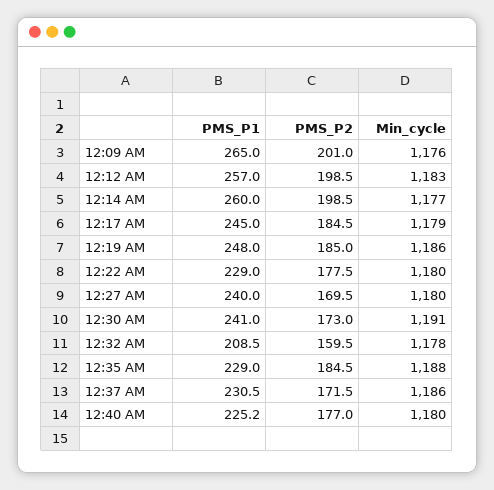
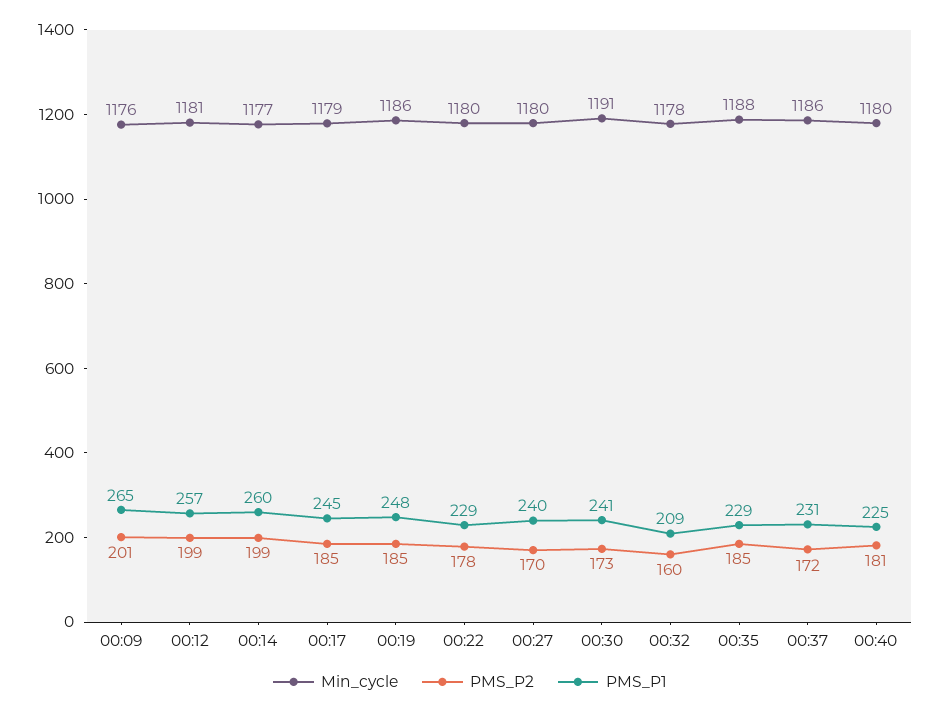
  {
    "PMS_P1": {
      "12:09 AM": 265,
      "12:12 AM": 257,
      "12:14 AM": 260,
      "12:17 AM": 245,
      "12:19 AM": 248,
      "12:22 AM": 229,
      "12:27 AM": 240,
      "12:30 AM": 241,
      "12:32 AM": 208.5,
      "12:35 AM": 229,
      "12:37 AM": 230.5,
      "12:40 AM": 225.2
    },
    "PMS_P2": {
      "12:09 AM": 201,
      "12:12 AM": 198.5,
      "12:14 AM": 198.5,
      "12:17 AM": 184.5,
      "12:19 AM": 185,
      "12:22 AM": 177.5,
      "12:27 AM": 169.5,
      "12:30 AM": 173,
      "12:32 AM": 159.5,
      "12:35 AM": 184.5,
      "12:37 AM": 171.5,
-     "12:40 AM": 177
+     "12:40 AM": 181
    },
    "Min_cycle": {
      "12:09 AM": 1176,
-     "12:12 AM": 1183,
+     "12:12 AM": 1181,
      "12:14 AM": 1177,
      "12:17 AM": 1179,
      "12:19 AM": 1186,
      "12:22 AM": 1180,
      "12:27 AM": 1180,
      "12:30 AM": 1191,
      "12:32 AM": 1178,
      "12:35 AM": 1188,
      "12:37 AM": 1186,
      "12:40 AM": 1180
    }
  }

